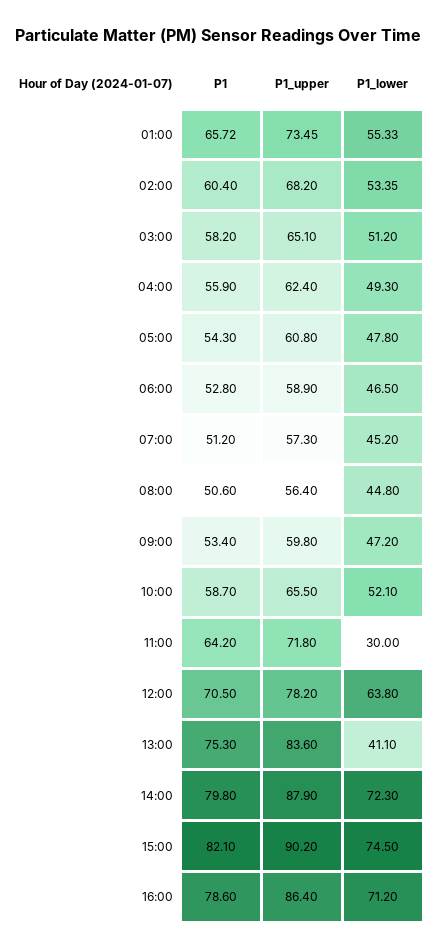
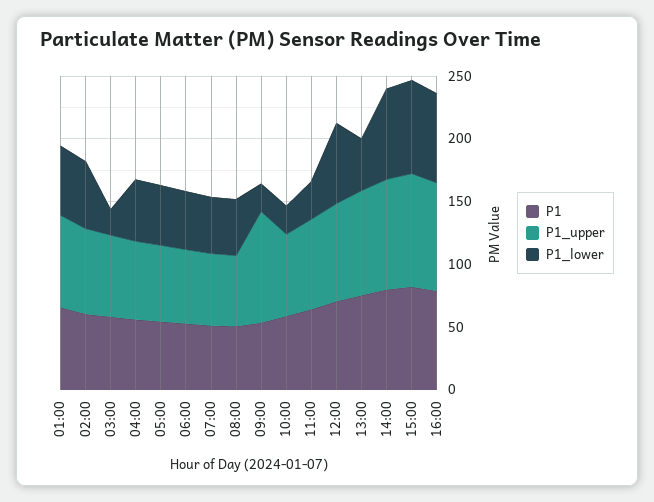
  {
    "P1": {
      "01:00": 65.72,
      "02:00": 60.4,
      "03:00": 58.2,
      "04:00": 55.9,
      "05:00": 54.3,
      "06:00": 52.8,
      "07:00": 51.2,
      "08:00": 50.6,
      "09:00": 53.4,
      "10:00": 58.7,
      "11:00": 64.2,
      "12:00": 70.5,
      "13:00": 75.3,
      "14:00": 79.8,
      "15:00": 82.1,
      "16:00": 78.6
    },
    "P1_upper": {
      "01:00": 73.45,
      "02:00": 68.2,
      "03:00": 65.1,
      "04:00": 62.4,
      "05:00": 60.8,
      "06:00": 58.9,
      "07:00": 57.3,
      "08:00": 56.4,
-     "09:00": 59.8,
+     "09:00": 90,
      "10:00": 65.5,
      "11:00": 71.8,
      "12:00": 78.2,
      "13:00": 83.6,
      "14:00": 87.9,
      "15:00": 90.2,
      "16:00": 86.4
    },
    "P1_lower": {
      "01:00": 55.33,
      "02:00": 53.35,
-     "03:00": 51.2,
+     "03:00": 20,
      "04:00": 49.3,
      "05:00": 47.8,
      "06:00": 46.5,
      "07:00": 45.2,
      "08:00": 44.8,
-     "09:00": 47.2,
+     "09:00": 20,
-     "10:00": 52.1,
+     "10:00": 20,
      "11:00": 30,
      "12:00": 63.8,
      "13:00": 41.1,
      "14:00": 72.3,
      "15:00": 74.5,
      "16:00": 71.2
    }
  }

